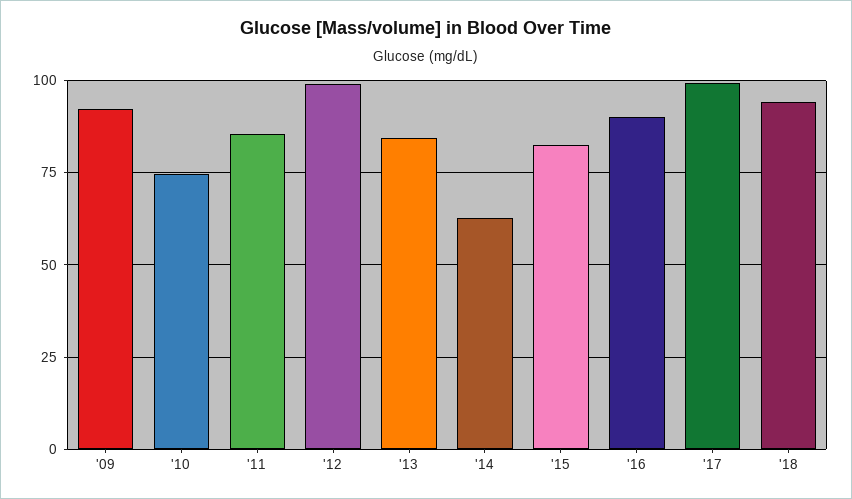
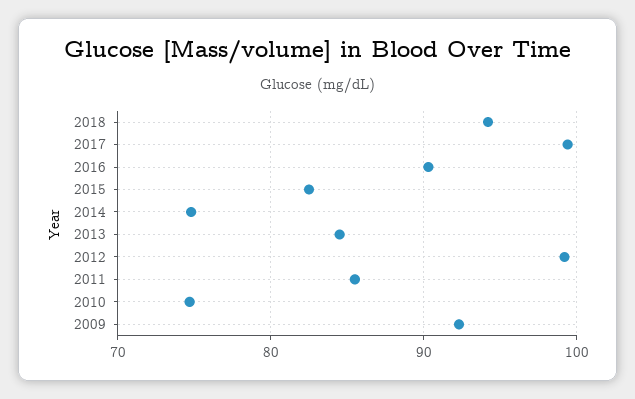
  {
    "'09": 92,
    "'10": 75,
    "'11": 86,
    "'12": 99,
    "'13": 85,
-   "'14": 62.5,
+   "'14": 75,
    "'15": 83,
    "'16": 90,
    "'17": 99,
    "'18": 94
  }

